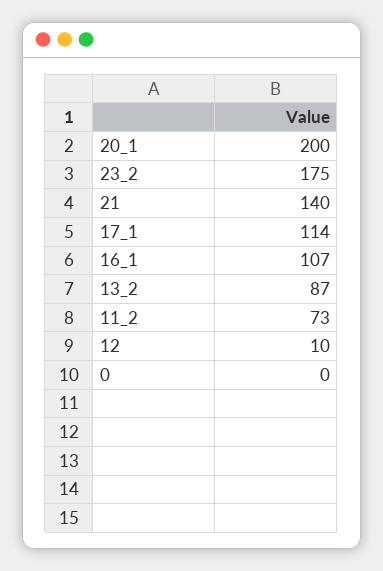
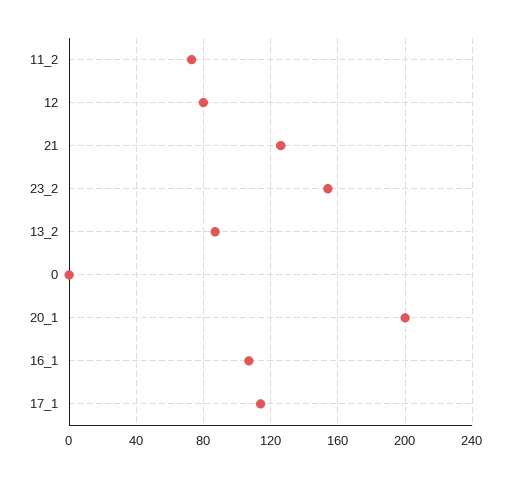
  {
    "20_1": 200,
-   "23_2": 175,
+   "23_2": 155,
-   "21": 140,
+   "21": 125,
    "17_1": 114,
    "16_1": 107,
    "13_2": 87,
    "11_2": 73,
-   "12": 10,
+   "12": 80,
    "0": 0
  }

